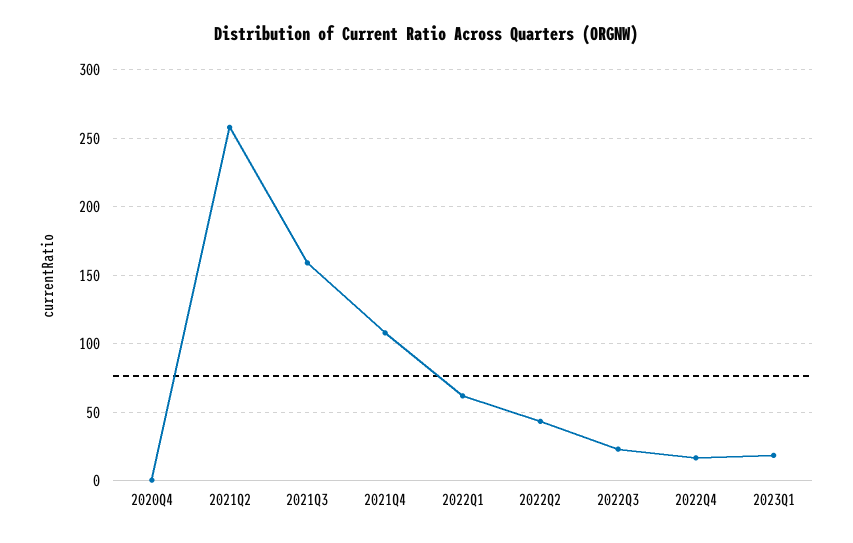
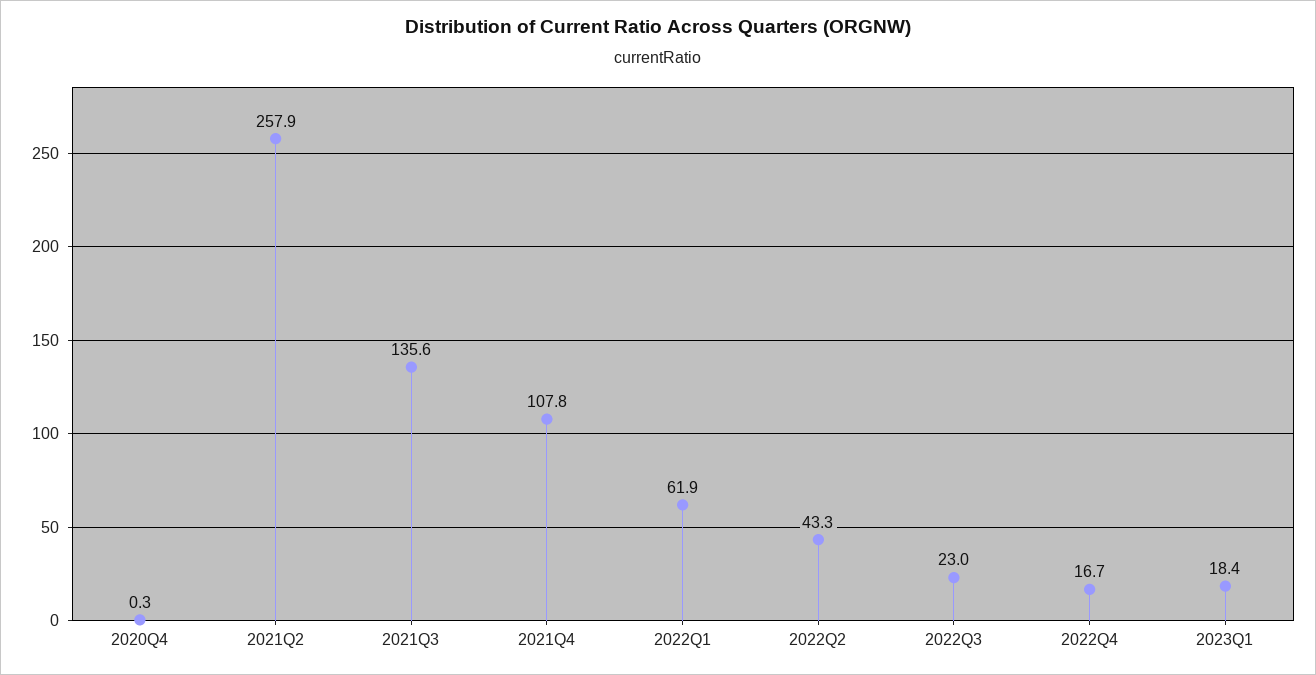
  {
    "2020Q4": 0.3,
    "2021Q2": 257.9,
-   "2021Q3": 160,
+   "2021Q3": 135.6,
    "2021Q4": 107.8,
    "2022Q1": 61.9,
    "2022Q2": 43.3,
    "2022Q3": 23,
    "2022Q4": 16.7,
    "2023Q1": 18.4
  }

